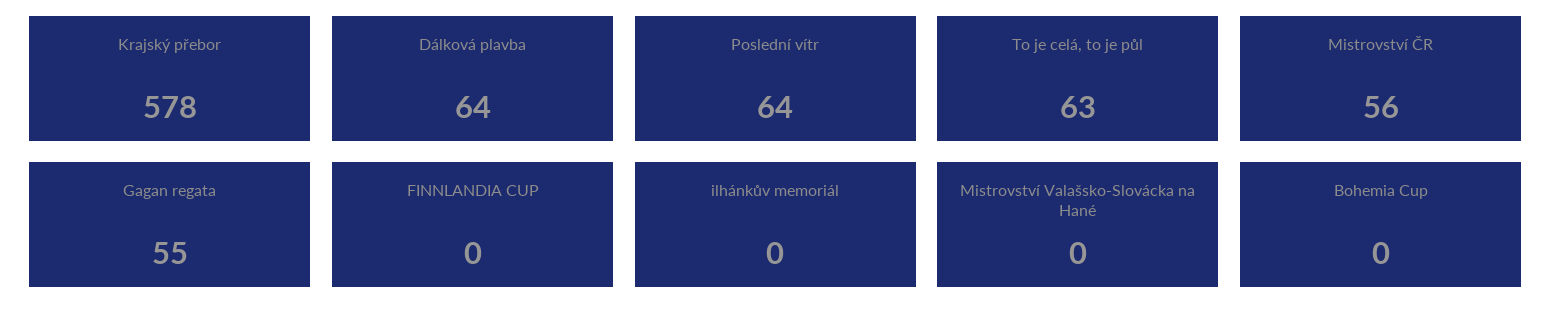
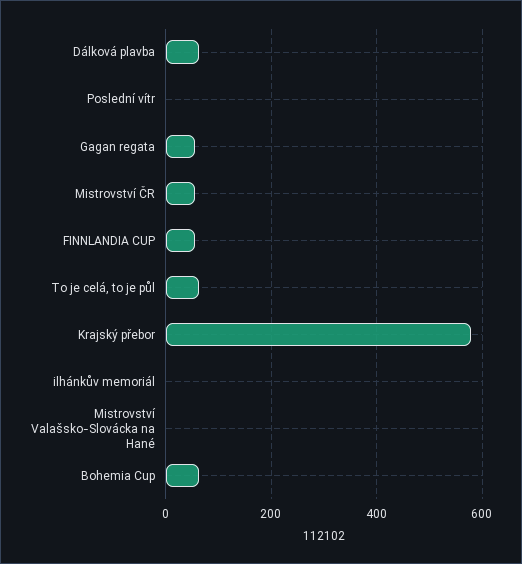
  {
    "Krajský přebor": 578,
    "Dálková plavba": 64,
-   "Poslední vítr": 64,
+   "Poslední vítr": 0,
    "To je celá, to je půl": 63,
    "Mistrovství ČR": 56,
    "Gagan regata": 55,
-   "FINNLANDIA CUP": 0,
+   "FINNLANDIA CUP": 60,
    "ilhánkův memoriál": 0,
    "Mistrovství Valašsko-Slovácka na Hané": 0,
-   "Bohemia Cup": 0
+   "Bohemia Cup": 60
  }

